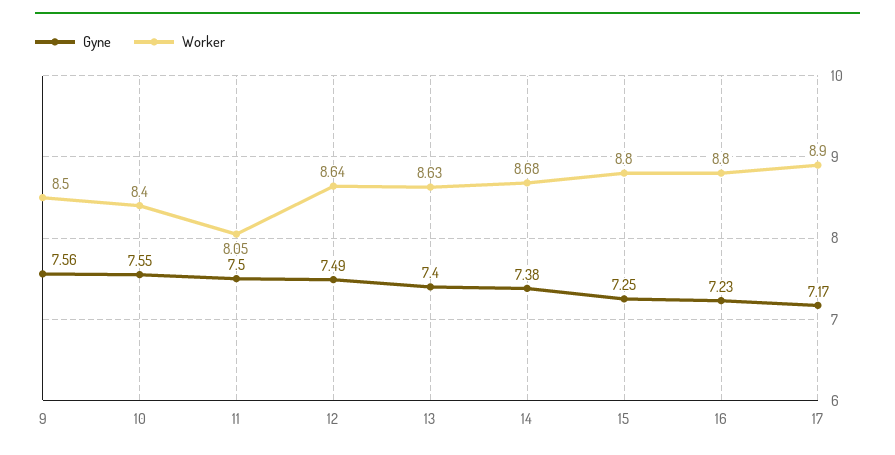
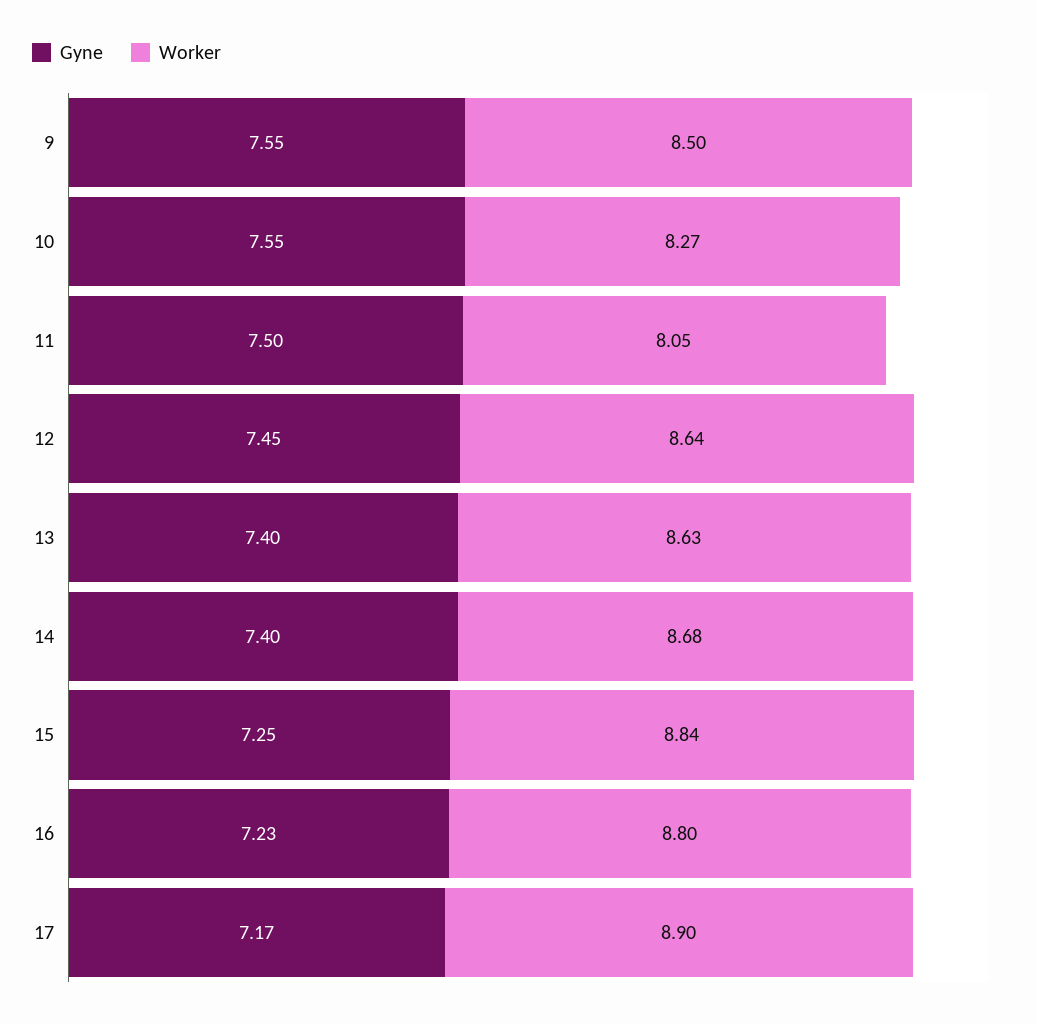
  {
    "Gyne": {
-     "9": 7.56,
+     "9": 7.55,
      "10": 7.55,
      "11": 7.5,
-     "12": 7.49,
+     "12": 7.45,
      "13": 7.4,
-     "14": 7.38,
+     "14": 7.4,
      "15": 7.25,
      "16": 7.23,
      "17": 7.17
    },
    "Worker": {
      "9": 8.5,
-     "10": 8.4,
+     "10": 8.27,
      "11": 8.05,
      "12": 8.64,
      "13": 8.63,
      "14": 8.68,
-     "15": 8.8,
+     "15": 8.84,
      "16": 8.8,
      "17": 8.9
    }
  }

